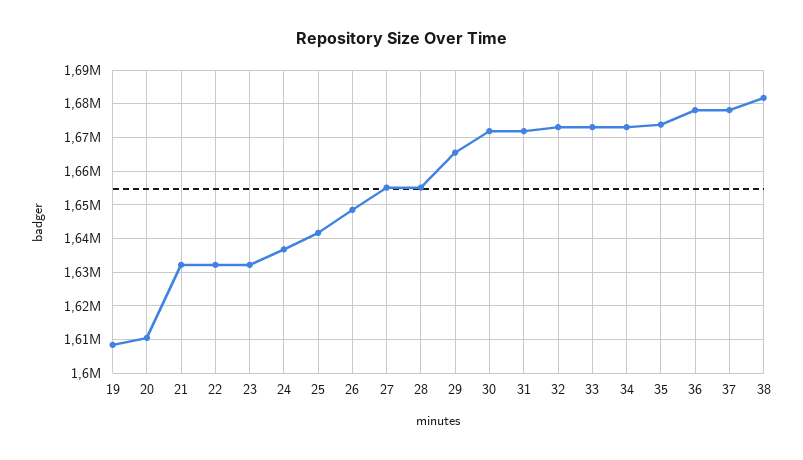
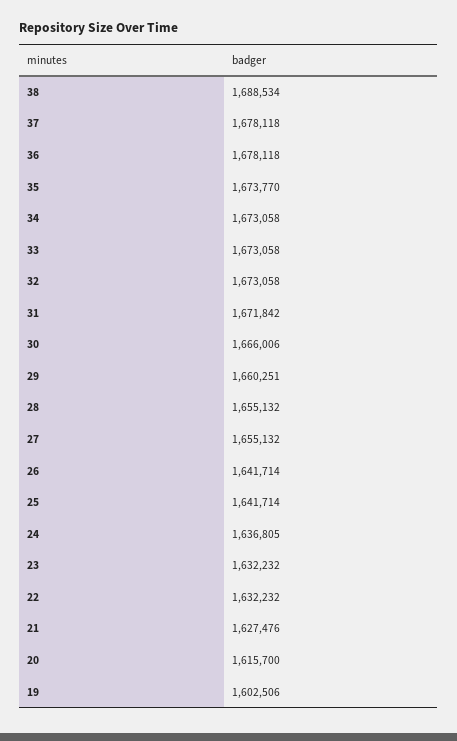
  {
-   "19": 1608000,
+   "19": 1602506,
-   "20": 1610000,
+   "20": 1615700,
-   "21": 1632000,
+   "21": 1627476,
    "22": 1632232,
    "23": 1632232,
    "24": 1636805,
    "25": 1641714,
-   "26": 1648000,
+   "26": 1641714,
    "27": 1655132,
    "28": 1655132,
-   "29": 1666000,
+   "29": 1660251,
-   "30": 1672000,
+   "30": 1666006,
    "31": 1671842,
    "32": 1673058,
    "33": 1673058,
    "34": 1673058,
    "35": 1673770,
    "36": 1678118,
    "37": 1678118,
-   "38": 1682000
+   "38": 1688534
  }

